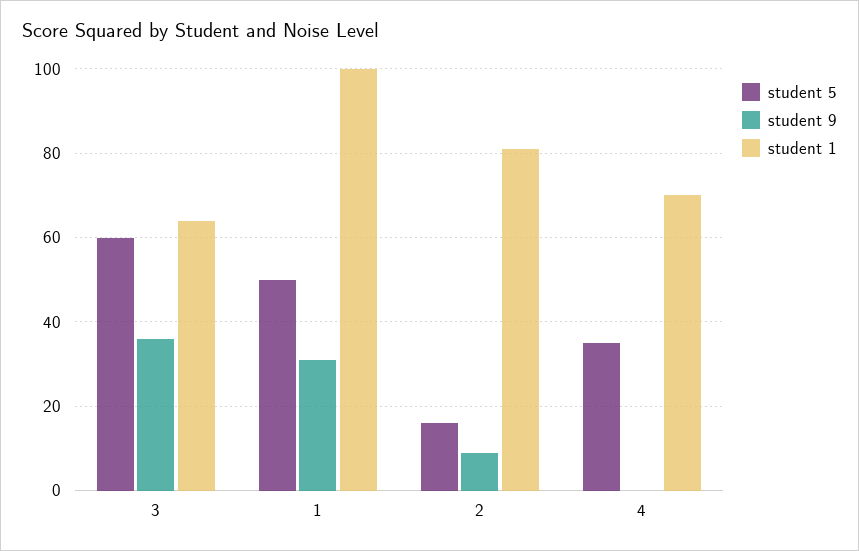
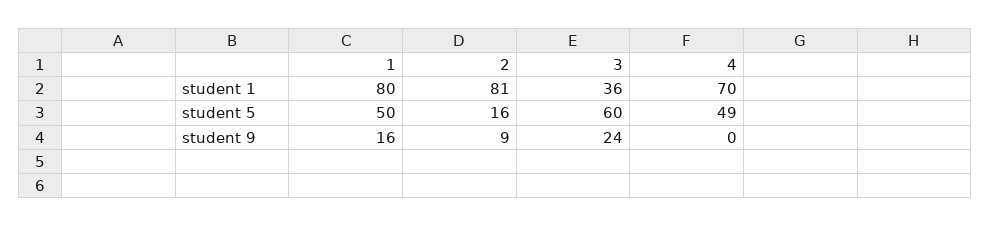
  {
    "student 5": {
      "3": 60,
      "1": 50,
      "2": 16,
-     "4": 35
+     "4": 49
    },
    "student 9": {
-     "3": 35,
+     "3": 24,
-     "1": 30,
+     "1": 16,
      "2": 9,
      "4": 0
    },
    "student 1": {
-     "3": 65,
+     "3": 36,
-     "1": 100,
+     "1": 80,
      "2": 81,
      "4": 70
    }
  }

